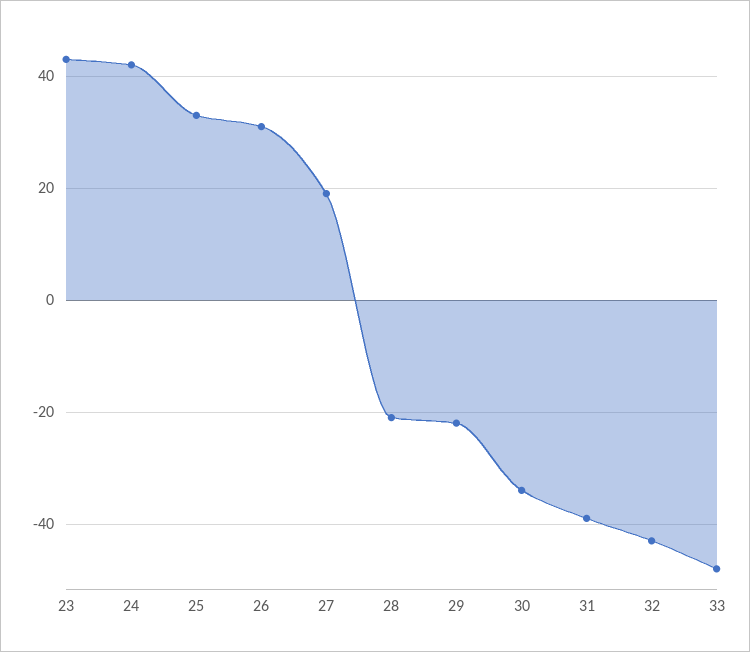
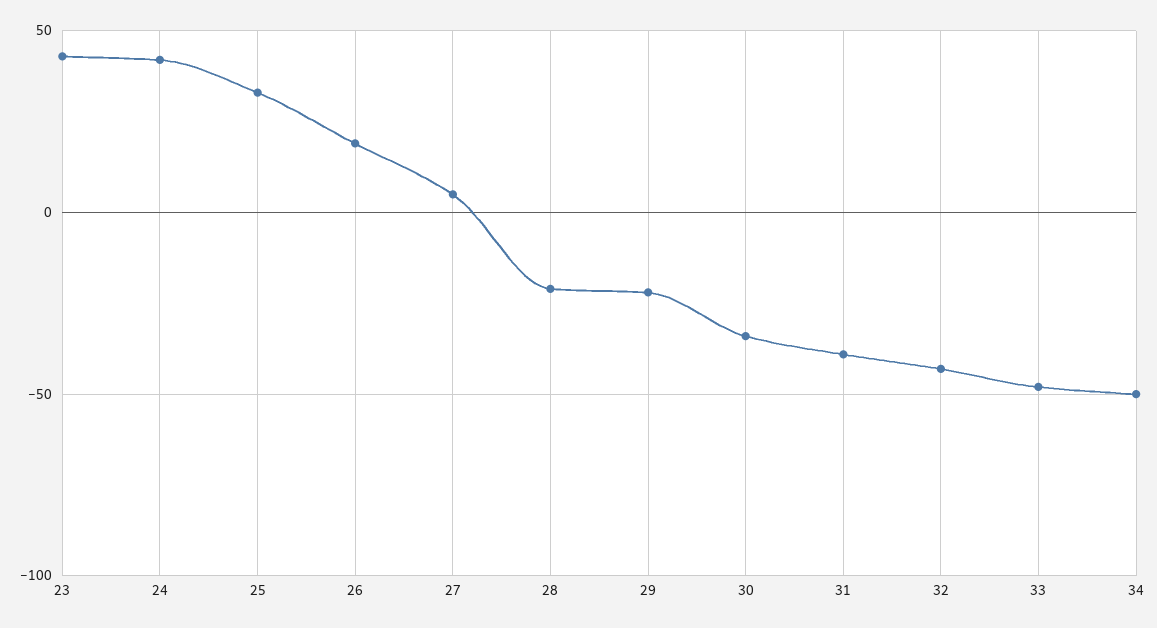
  {
    "23": 45,
    "24": 40,
    "25": 35,
-   "26": 30,
+   "26": 20,
-   "27": 20,
+   "27": 5,
    "28": -20,
    "29": -20,
    "30": -35,
    "31": -40,
    "32": -45,
-   "33": -50
+   "33": -50,
+   "34": -50
  }

